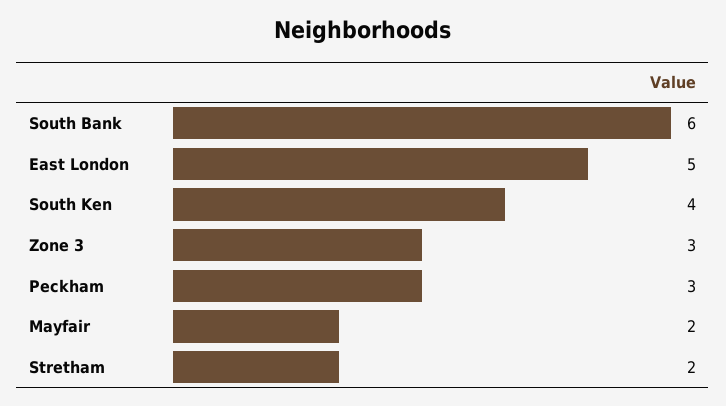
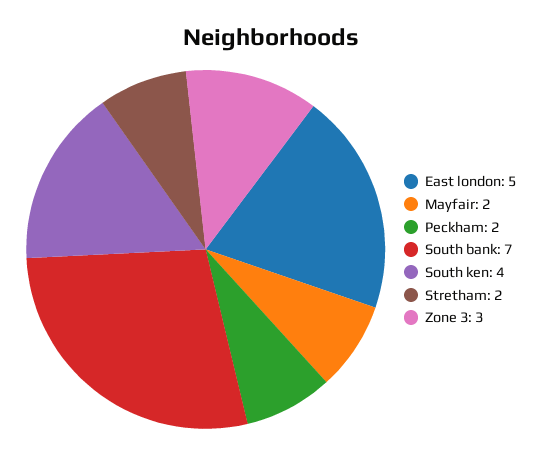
  {
-   "South Bank": 6,
+   "South Bank": 7,
    "East London": 5,
    "South Ken": 4,
    "Zone 3": 3,
-   "Peckham": 3,
+   "Peckham": 2,
    "Mayfair": 2,
    "Stretham": 2
  }

